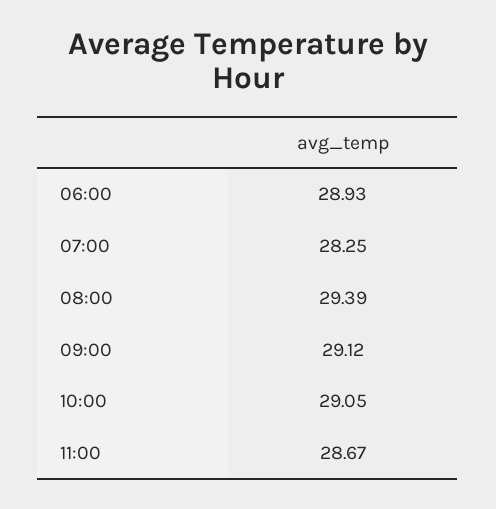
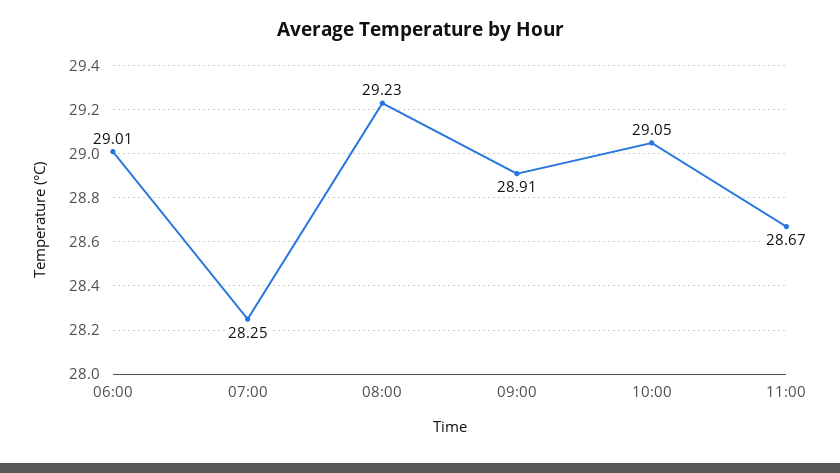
  {
-   "06:00": 28.93,
+   "06:00": 29.01,
    "07:00": 28.25,
-   "08:00": 29.39,
+   "08:00": 29.23,
-   "09:00": 29.12,
+   "09:00": 28.91,
    "10:00": 29.05,
    "11:00": 28.67
  }

